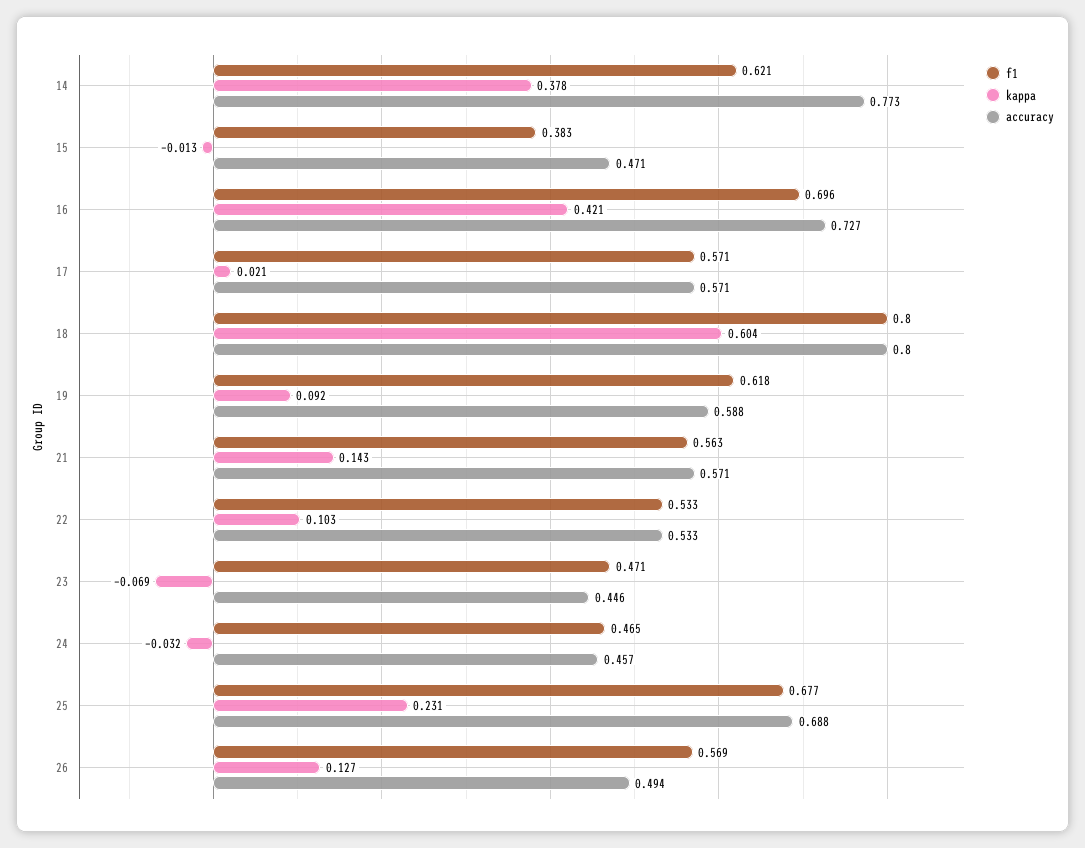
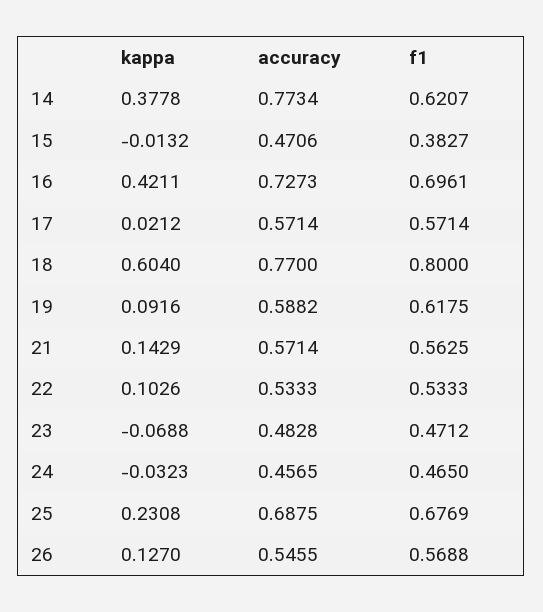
  {
    "f1": {
      "14": 0.6207,
      "15": 0.3827,
      "16": 0.6961,
      "17": 0.5714,
      "18": 0.8,
      "19": 0.6175,
      "21": 0.5625,
      "22": 0.5333,
      "23": 0.4712,
      "24": 0.465,
      "25": 0.6769,
      "26": 0.5688
    },
    "kappa": {
      "14": 0.3778,
      "15": -0.0132,
      "16": 0.4211,
      "17": 0.0212,
      "18": 0.604,
      "19": 0.0916,
      "21": 0.1429,
      "22": 0.1026,
      "23": -0.0688,
      "24": -0.0323,
      "25": 0.2308,
      "26": 0.127
    },
    "accuracy": {
      "14": 0.7734,
      "15": 0.4706,
      "16": 0.7273,
      "17": 0.5714,
-     "18": 0.8,
+     "18": 0.77,
      "19": 0.5882,
      "21": 0.5714,
      "22": 0.5333,
-     "23": 0.446,
+     "23": 0.4828,
      "24": 0.4565,
      "25": 0.6875,
-     "26": 0.494
+     "26": 0.5455
    }
  }

